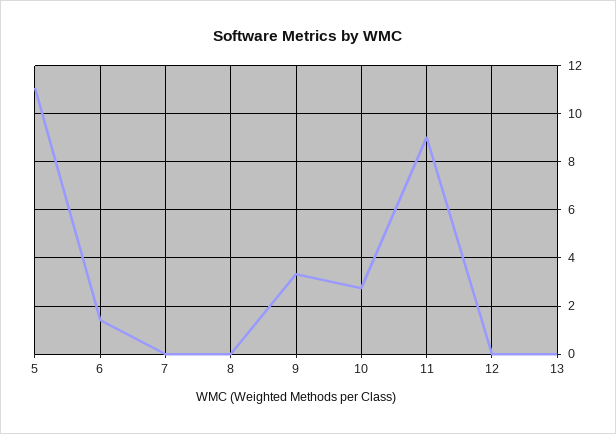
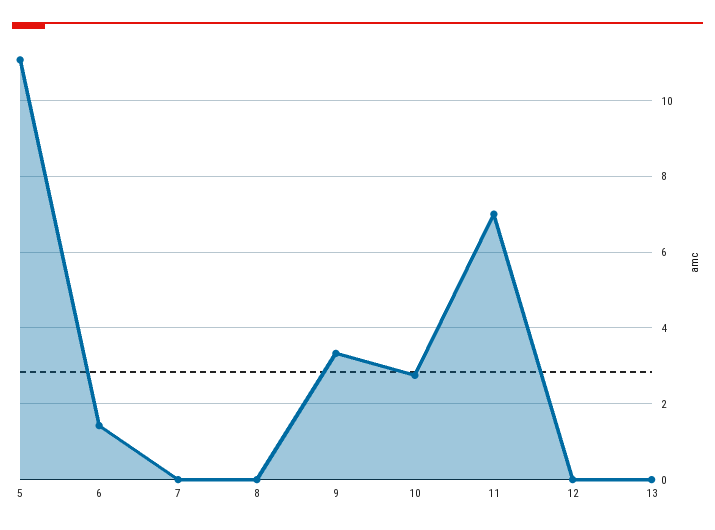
  {
    "5": 11,
    "6": 1.4,
    "7": 0,
    "8": 0,
    "9": 3.4,
    "10": 2.8,
-   "11": 9,
+   "11": 7,
    "12": 0,
    "13": 0
  }

